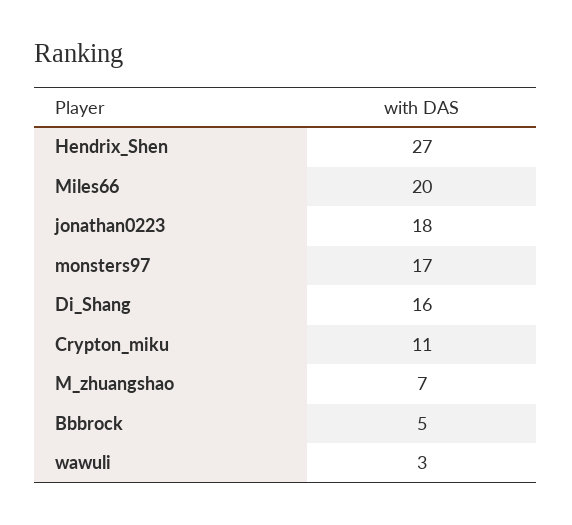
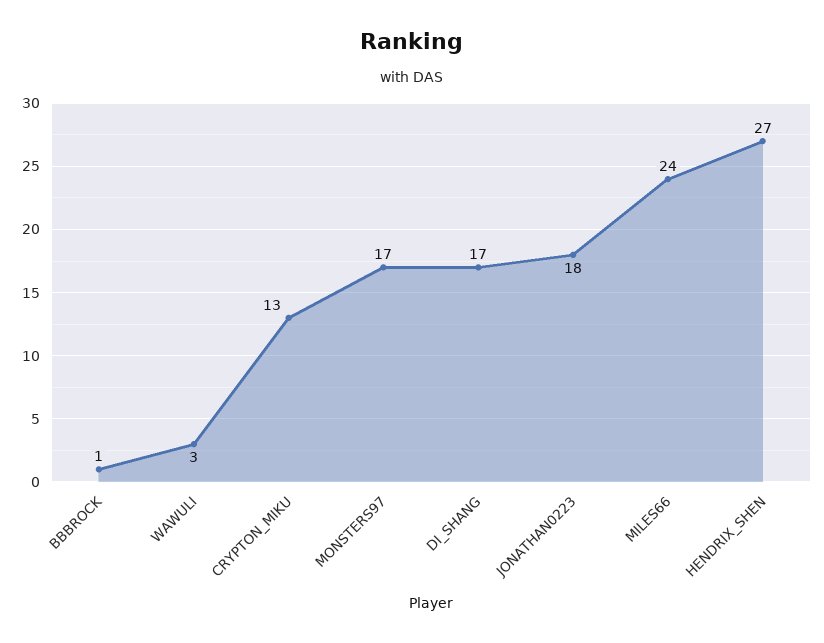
  {
    "Hendrix_Shen": 27,
-   "Miles66": 20,
+   "Miles66": 24,
    "jonathan0223": 18,
    "monsters97": 17,
-   "Di_Shang": 16,
+   "Di_Shang": 17,
-   "Crypton_miku": 11,
+   "Crypton_miku": 13,
-   "M_zhuangshao": 7,
-   "Bbbrock": 5,
+   "Bbbrock": 1,
    "wawuli": 3
  }

